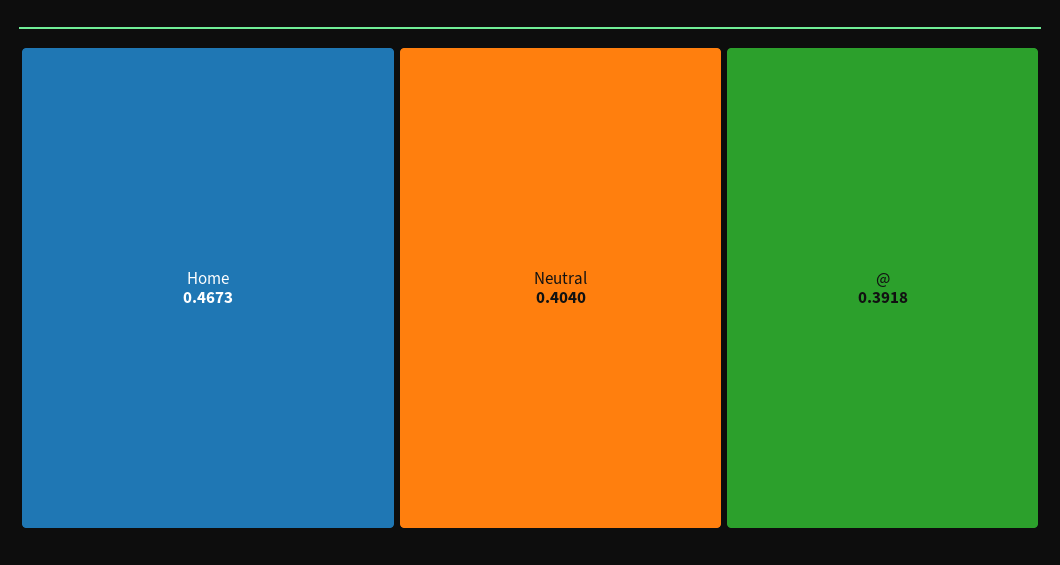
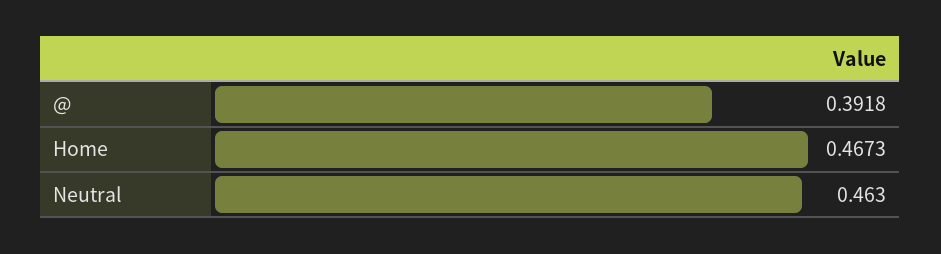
  {
    "Home": 0.4673,
-   "Neutral": 0.404,
+   "Neutral": 0.463,
    "@": 0.3918
  }

